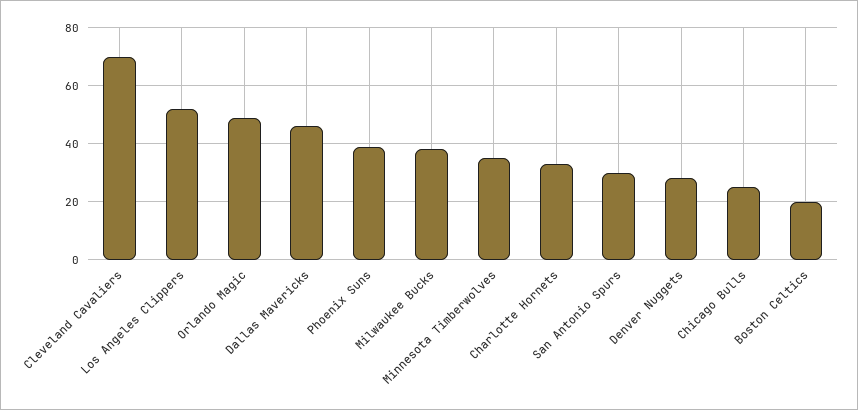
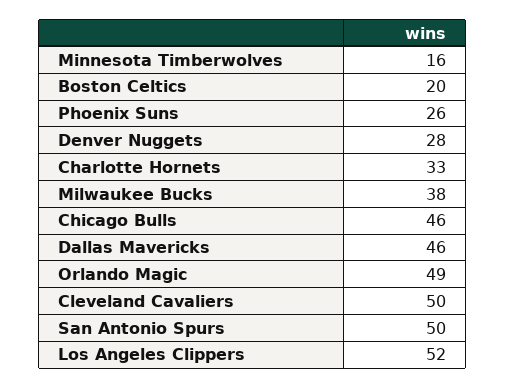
  {
-   "Cleveland Cavaliers": 70,
+   "Cleveland Cavaliers": 50,
    "Los Angeles Clippers": 52,
    "Orlando Magic": 49,
    "Dallas Mavericks": 46,
-   "Phoenix Suns": 40,
+   "Phoenix Suns": 26,
    "Milwaukee Bucks": 38,
-   "Minnesota Timberwolves": 35,
+   "Minnesota Timberwolves": 16,
    "Charlotte Hornets": 33,
-   "San Antonio Spurs": 30,
+   "San Antonio Spurs": 50,
    "Denver Nuggets": 28,
-   "Chicago Bulls": 25,
+   "Chicago Bulls": 46,
    "Boston Celtics": 20
  }

